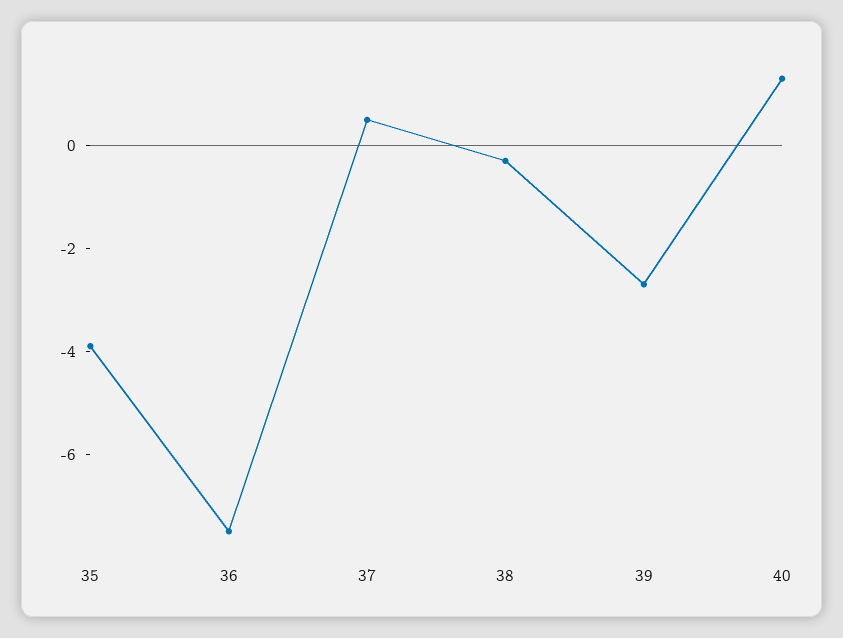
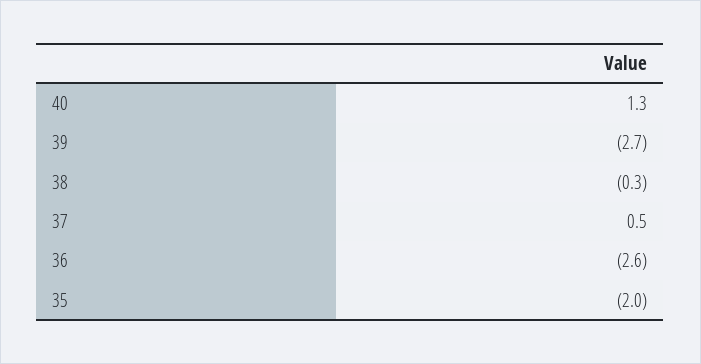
  {
-   "35": -4,
+   "35": -2,
-   "36": -7.5,
+   "36": -2.6,
    "37": 0.5,
    "38": -0.3,
    "39": -2.7,
    "40": 1.3
  }

